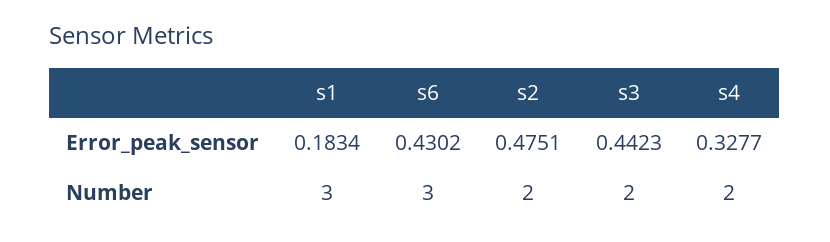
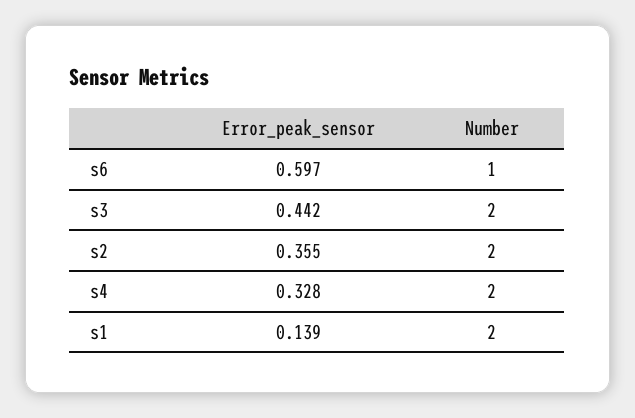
  {
    "s1": {
-     "Error_peak_sensor": 0.1834,
+     "Error_peak_sensor": 0.139,
-     "Number": 3
+     "Number": 2
    },
    "s6": {
-     "Error_peak_sensor": 0.4302,
+     "Error_peak_sensor": 0.597,
-     "Number": 3
+     "Number": 1
    },
    "s2": {
-     "Error_peak_sensor": 0.4751,
+     "Error_peak_sensor": 0.355,
      "Number": 2
    },
    "s3": {
      "Error_peak_sensor": 0.4423,
      "Number": 2
    },
    "s4": {
      "Error_peak_sensor": 0.3277,
      "Number": 2
    }
  }

